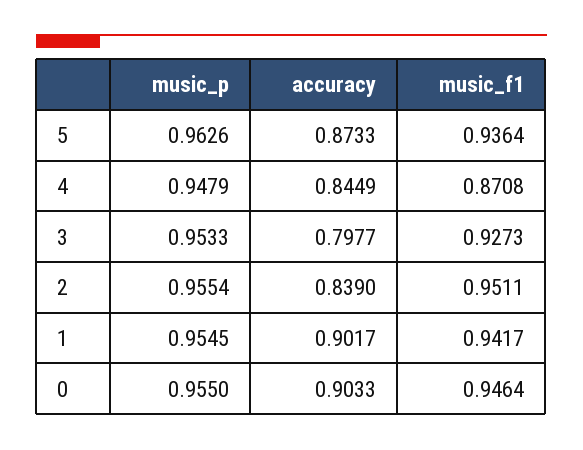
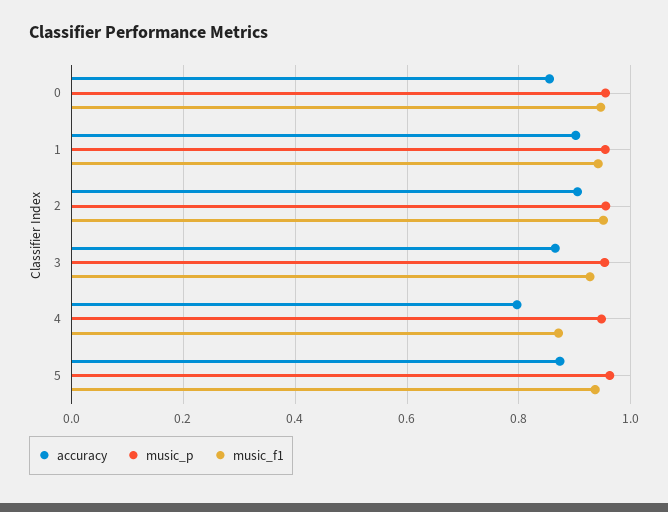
  {
    "music_p": {
      "5": 0.9626,
      "4": 0.9479,
      "3": 0.9533,
      "2": 0.9554,
      "1": 0.9545,
      "0": 0.955
    },
    "accuracy": {
      "5": 0.8733,
-     "4": 0.8449,
+     "4": 0.8,
-     "3": 0.7977,
+     "3": 0.86,
-     "2": 0.839,
+     "2": 0.9,
      "1": 0.9017,
-     "0": 0.9033
+     "0": 0.86
    },
    "music_f1": {
      "5": 0.9364,
      "4": 0.8708,
      "3": 0.9273,
      "2": 0.9511,
      "1": 0.9417,
      "0": 0.9464
    }
  }

